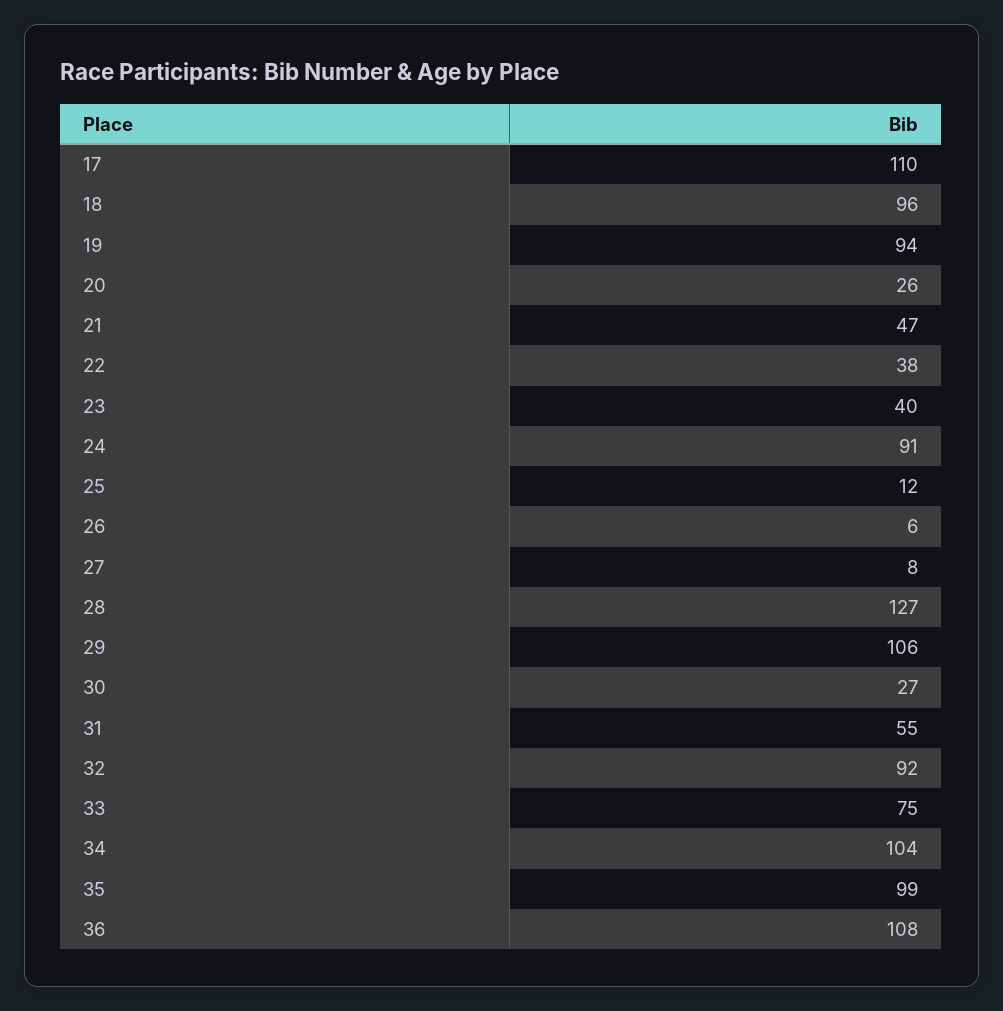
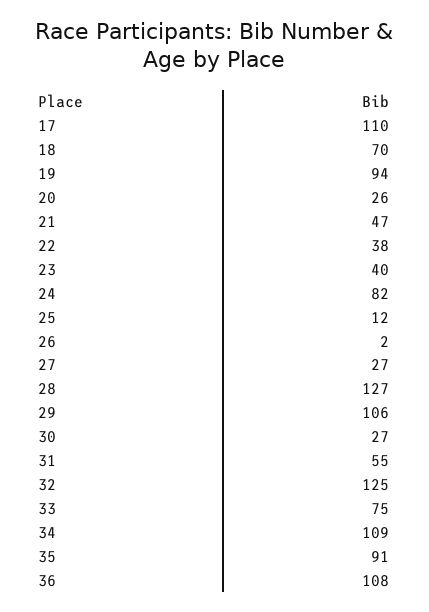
  {
    "17": 110,
-   "18": 96,
+   "18": 70,
    "19": 94,
    "20": 26,
    "21": 47,
    "22": 38,
    "23": 40,
-   "24": 91,
+   "24": 82,
    "25": 12,
-   "26": 6,
+   "26": 2,
-   "27": 8,
+   "27": 27,
    "28": 127,
    "29": 106,
    "30": 27,
    "31": 55,
-   "32": 92,
+   "32": 125,
    "33": 75,
-   "34": 104,
+   "34": 109,
-   "35": 99,
+   "35": 91,
    "36": 108
  }

